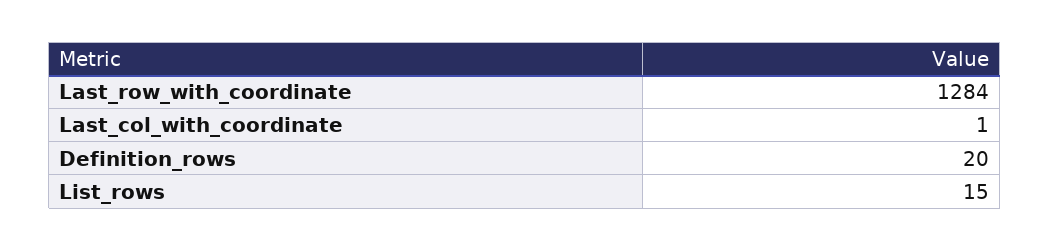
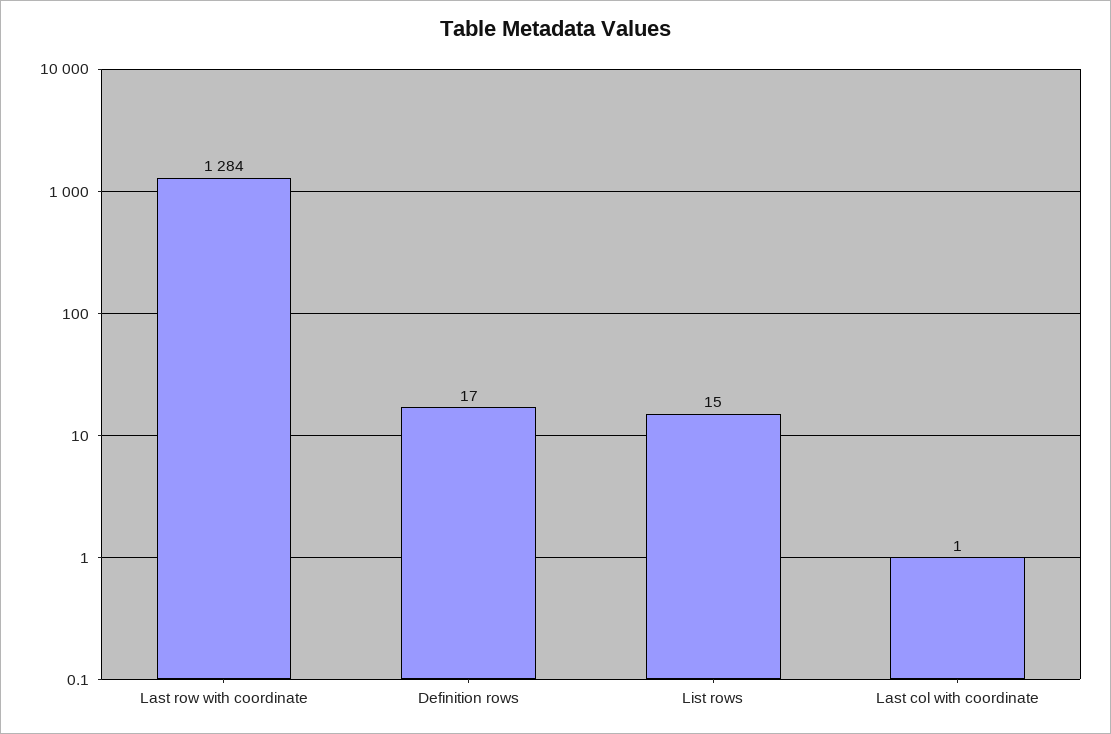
  {
    "Last_row_with_coordinate": 1284,
    "Last_col_with_coordinate": 1,
-   "Definition_rows": 20,
+   "Definition_rows": 17,
    "List_rows": 15
  }

